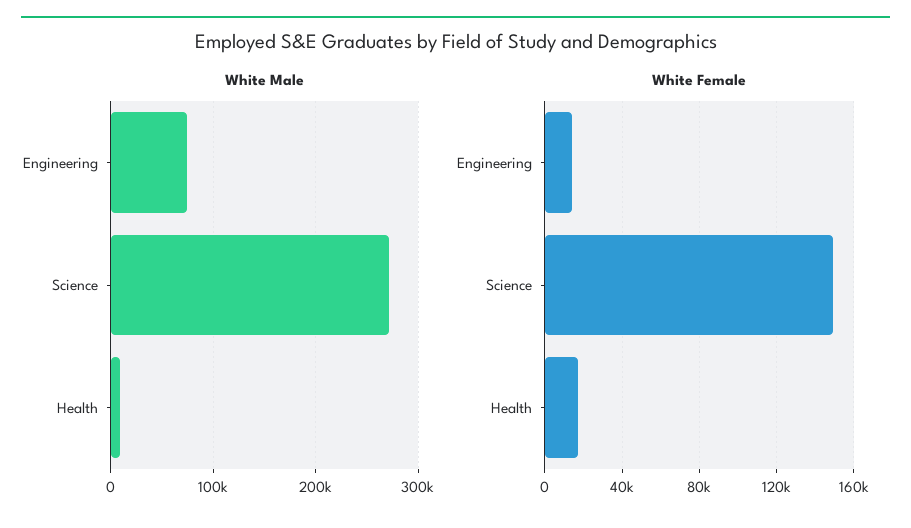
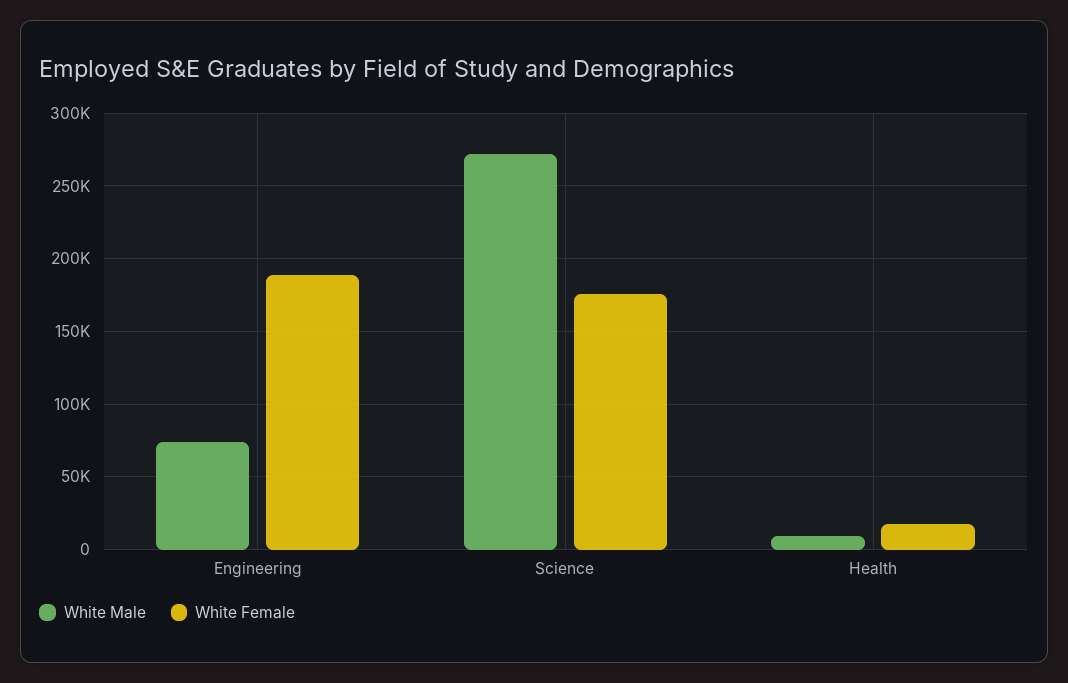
  {
    "White Male": {
      "Engineering": 75000,
      "Science": 270000,
      "Health": 10000
    },
    "White Female": {
-     "Engineering": 15000,
+     "Engineering": 190000,
-     "Science": 150000,
+     "Science": 175000,
      "Health": 15000
    }
  }

